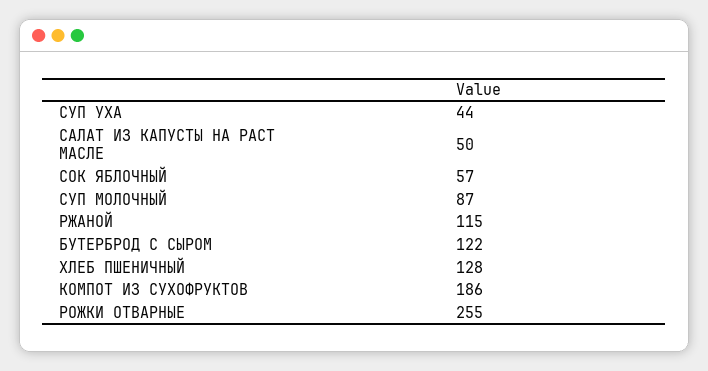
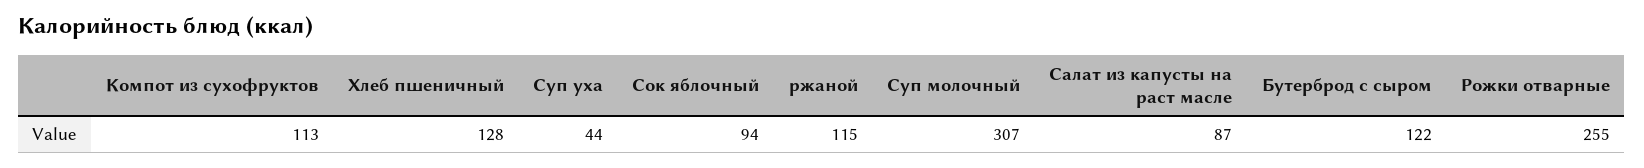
  {
    "СУП УХА": 44,
-   "САЛАТ ИЗ КАПУСТЫ НА РАСТ МАСЛЕ": 50,
+   "САЛАТ ИЗ КАПУСТЫ НА РАСТ МАСЛЕ": 87,
-   "СОК ЯБЛОЧНЫЙ": 57,
+   "СОК ЯБЛОЧНЫЙ": 94,
-   "СУП МОЛОЧНЫЙ": 87,
+   "СУП МОЛОЧНЫЙ": 307,
    "РЖАНОЙ": 115,
    "БУТЕРБРОД С СЫРОМ": 122,
    "ХЛЕБ ПШЕНИЧНЫЙ": 128,
-   "КОМПОТ ИЗ СУХОФРУКТОВ": 186,
+   "КОМПОТ ИЗ СУХОФРУКТОВ": 113,
    "РОЖКИ ОТВАРНЫЕ": 255
  }

